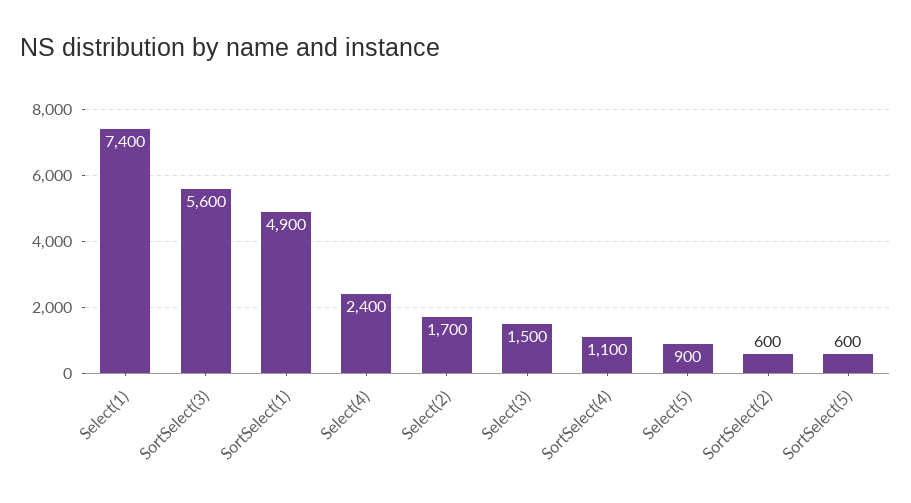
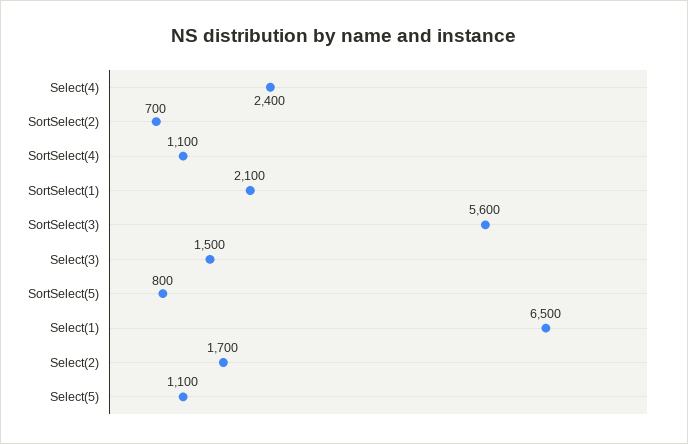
  {
-   "Select(1)": 7400,
+   "Select(1)": 6500,
    "SortSelect(3)": 5600,
-   "SortSelect(1)": 4900,
+   "SortSelect(1)": 2100,
    "Select(4)": 2400,
    "Select(2)": 1700,
    "Select(3)": 1500,
    "SortSelect(4)": 1100,
-   "Select(5)": 900,
+   "Select(5)": 1100,
-   "SortSelect(2)": 600,
+   "SortSelect(2)": 700,
-   "SortSelect(5)": 600
+   "SortSelect(5)": 800
  }

